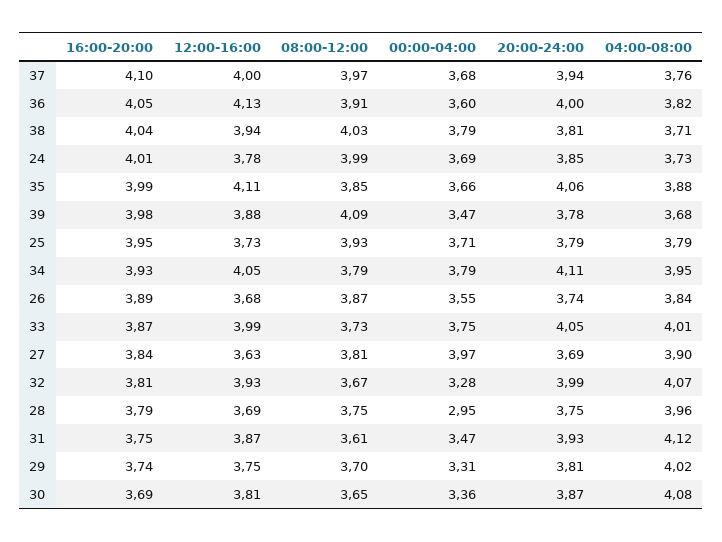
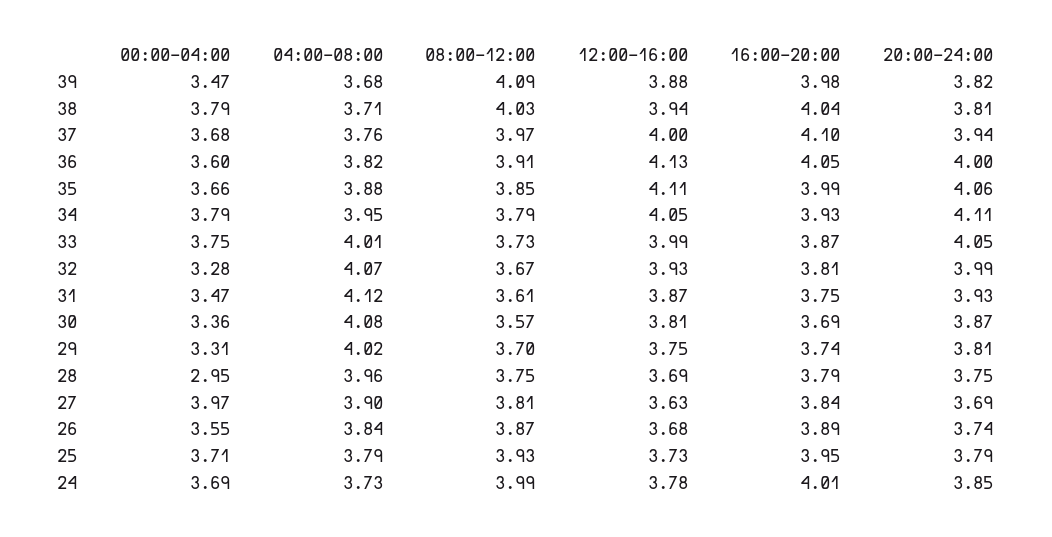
  {
    "16:00-20:00": {
      "37": 4.1,
      "36": 4.05,
      "38": 4.04,
      "24": 4.01,
      "35": 3.99,
      "39": 3.98,
      "25": 3.95,
      "34": 3.93,
      "26": 3.89,
      "33": 3.87,
      "27": 3.84,
      "32": 3.81,
      "28": 3.79,
      "31": 3.75,
      "29": 3.74,
      "30": 3.69
    },
    "12:00-16:00": {
      "37": 4,
      "36": 4.13,
      "38": 3.94,
      "24": 3.78,
      "35": 4.11,
      "39": 3.88,
      "25": 3.73,
      "34": 4.05,
      "26": 3.68,
      "33": 3.99,
      "27": 3.63,
      "32": 3.93,
      "28": 3.69,
      "31": 3.87,
      "29": 3.75,
      "30": 3.81
    },
    "08:00-12:00": {
      "37": 3.97,
      "36": 3.91,
      "38": 4.03,
      "24": 3.99,
      "35": 3.85,
      "39": 4.09,
      "25": 3.93,
      "34": 3.79,
      "26": 3.87,
      "33": 3.73,
      "27": 3.81,
      "32": 3.67,
      "28": 3.75,
      "31": 3.61,
      "29": 3.7,
-     "30": 3.65
+     "30": 3.57
    },
    "00:00-04:00": {
      "37": 3.68,
      "36": 3.6,
      "38": 3.79,
      "24": 3.69,
      "35": 3.66,
      "39": 3.47,
      "25": 3.71,
      "34": 3.79,
      "26": 3.55,
      "33": 3.75,
      "27": 3.97,
      "32": 3.28,
      "28": 2.95,
      "31": 3.47,
      "29": 3.31,
      "30": 3.36
    },
    "20:00-24:00": {
      "37": 3.94,
      "36": 4,
      "38": 3.81,
      "24": 3.85,
      "35": 4.06,
-     "39": 3.78,
+     "39": 3.82,
      "25": 3.79,
      "34": 4.11,
      "26": 3.74,
      "33": 4.05,
      "27": 3.69,
      "32": 3.99,
      "28": 3.75,
      "31": 3.93,
      "29": 3.81,
      "30": 3.87
    },
    "04:00-08:00": {
      "37": 3.76,
      "36": 3.82,
      "38": 3.71,
      "24": 3.73,
      "35": 3.88,
      "39": 3.68,
      "25": 3.79,
      "34": 3.95,
      "26": 3.84,
      "33": 4.01,
      "27": 3.9,
      "32": 4.07,
      "28": 3.96,
      "31": 4.12,
      "29": 4.02,
      "30": 4.08
    }
  }

